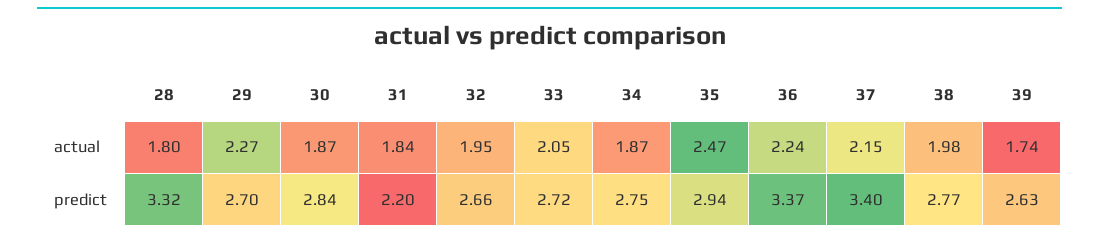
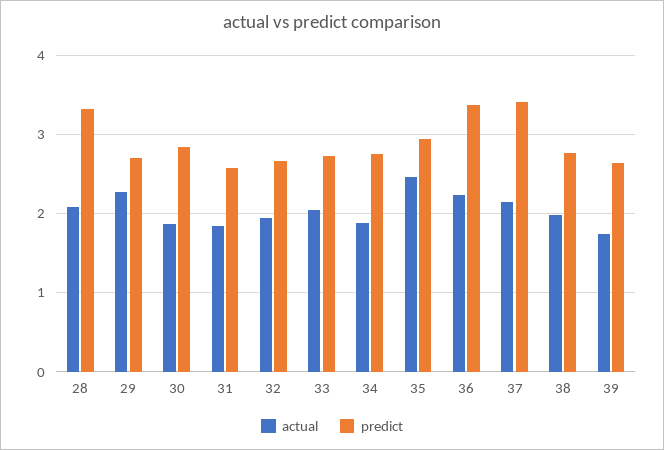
  {
    "actual": {
-     "28": 1.8,
+     "28": 2.1,
      "29": 2.27,
      "30": 1.87,
      "31": 1.84,
      "32": 1.95,
      "33": 2.05,
      "34": 1.87,
      "35": 2.47,
      "36": 2.24,
      "37": 2.15,
      "38": 1.98,
      "39": 1.74
    },
    "predict": {
      "28": 3.32,
      "29": 2.7,
      "30": 2.84,
-     "31": 2.2,
+     "31": 2.6,
      "32": 2.66,
      "33": 2.72,
      "34": 2.75,
      "35": 2.94,
      "36": 3.37,
      "37": 3.4,
      "38": 2.77,
      "39": 2.63
    }
  }

